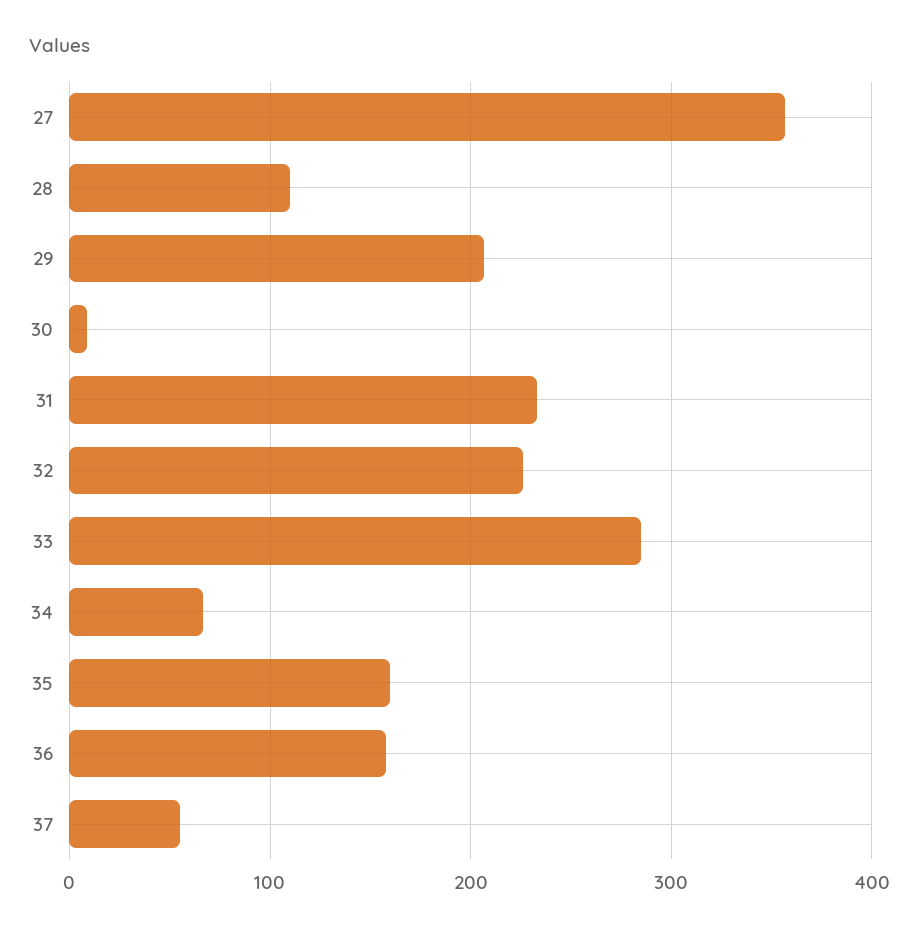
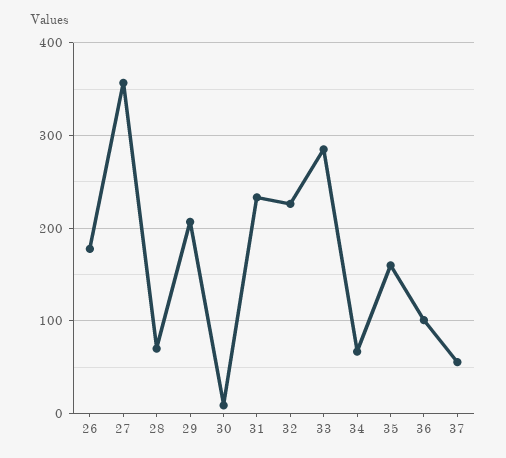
  {
    "27": 360,
-   "28": 110,
+   "28": 70,
    "29": 210,
    "30": 10,
    "31": 230,
    "32": 230,
    "33": 290,
    "34": 70,
    "35": 160,
-   "36": 160,
+   "36": 100,
-   "37": 60
+   "37": 60,
+   "26": 180
  }

